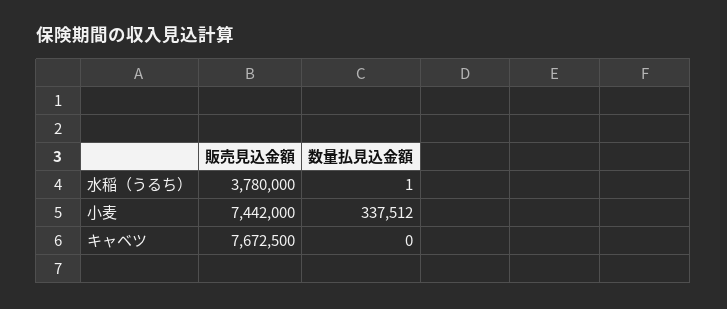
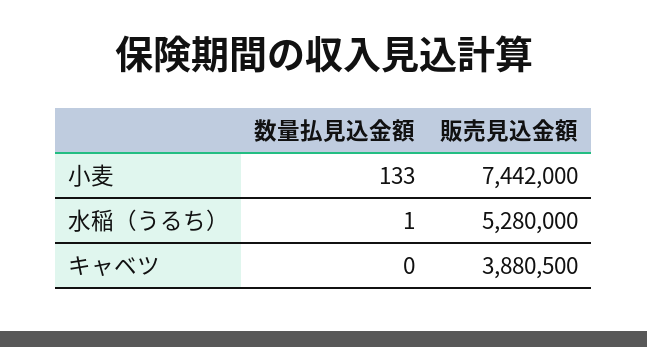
  {
    "販売見込金額": {
-     "水稲（うるち）": 3780000,
+     "水稲（うるち）": 5280000,
      "小麦": 7442000,
-     "キャベツ": 7672500
+     "キャベツ": 3880500
    },
    "数量払見込金額": {
      "水稲（うるち）": 1,
-     "小麦": 337512,
+     "小麦": 133,
      "キャベツ": 0
    }
  }

